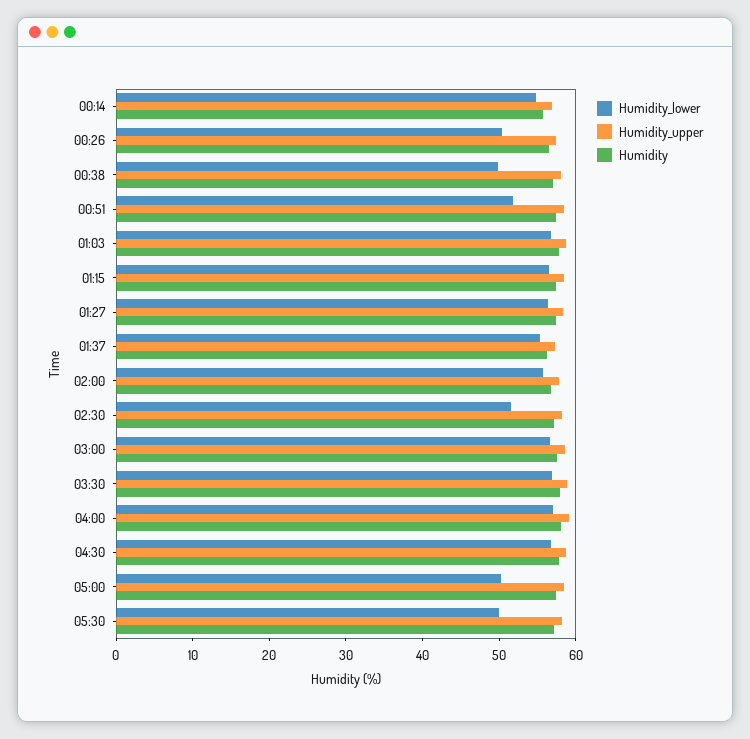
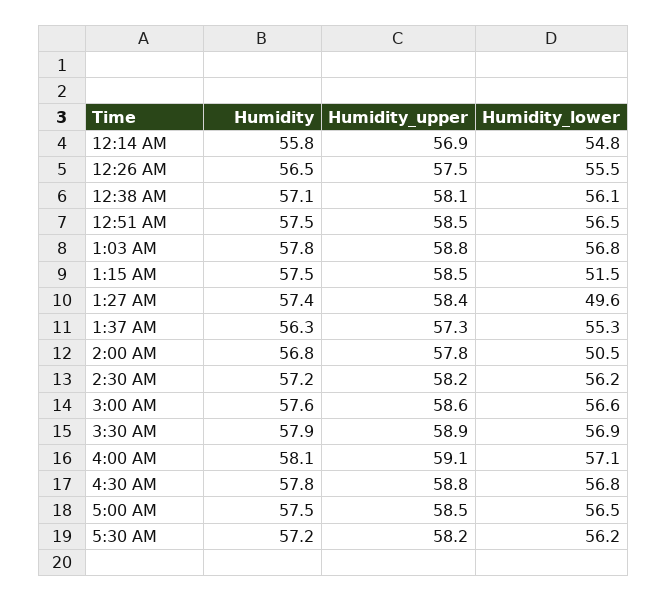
  {
    "Humidity_lower": {
      "00:14": 54.8,
-     "00:26": 50,
+     "00:26": 55.5,
-     "00:38": 50,
+     "00:38": 56.1,
-     "00:51": 52,
+     "00:51": 56.5,
      "01:03": 56.8,
-     "01:15": 56,
+     "01:15": 51.5,
-     "01:27": 56,
+     "01:27": 49.6,
      "01:37": 55.3,
-     "02:00": 56,
+     "02:00": 50.5,
-     "02:30": 52,
+     "02:30": 56.2,
      "03:00": 56.6,
      "03:30": 56.9,
      "04:00": 57.1,
      "04:30": 56.8,
-     "05:00": 50,
+     "05:00": 56.5,
-     "05:30": 50
+     "05:30": 56.2
    },
    "Humidity_upper": {
      "00:14": 56.9,
      "00:26": 57.5,
      "00:38": 58.1,
      "00:51": 58.5,
      "01:03": 58.8,
      "01:15": 58.5,
      "01:27": 58.4,
      "01:37": 57.3,
      "02:00": 57.8,
      "02:30": 58.2,
      "03:00": 58.6,
      "03:30": 58.9,
      "04:00": 59.1,
      "04:30": 58.8,
      "05:00": 58.5,
      "05:30": 58.2
    },
    "Humidity": {
      "00:14": 55.8,
      "00:26": 56.5,
      "00:38": 57.1,
      "00:51": 57.5,
      "01:03": 57.8,
      "01:15": 57.5,
      "01:27": 57.4,
      "01:37": 56.3,
      "02:00": 56.8,
      "02:30": 57.2,
      "03:00": 57.6,
      "03:30": 57.9,
      "04:00": 58.1,
      "04:30": 57.8,
      "05:00": 57.5,
      "05:30": 57.2
    }
  }

